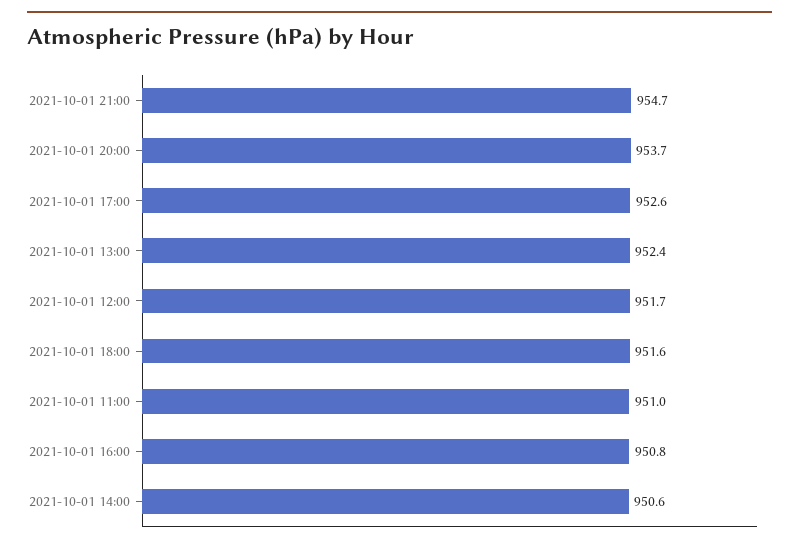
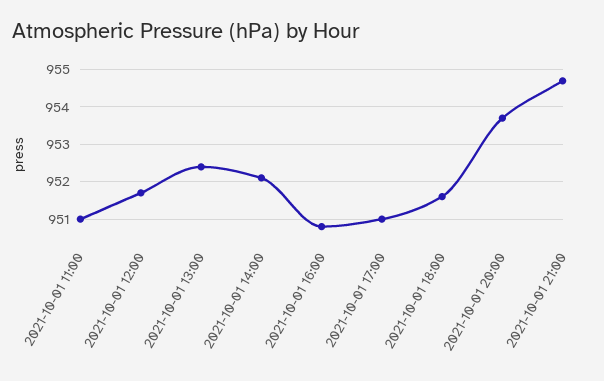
  {
    "2021-10-01 21:00": 954.7,
    "2021-10-01 20:00": 953.7,
-   "2021-10-01 17:00": 952.6,
+   "2021-10-01 17:00": 951,
    "2021-10-01 13:00": 952.4,
    "2021-10-01 12:00": 951.7,
    "2021-10-01 18:00": 951.6,
    "2021-10-01 11:00": 951,
    "2021-10-01 16:00": 950.8,
-   "2021-10-01 14:00": 950.6
+   "2021-10-01 14:00": 952
  }

